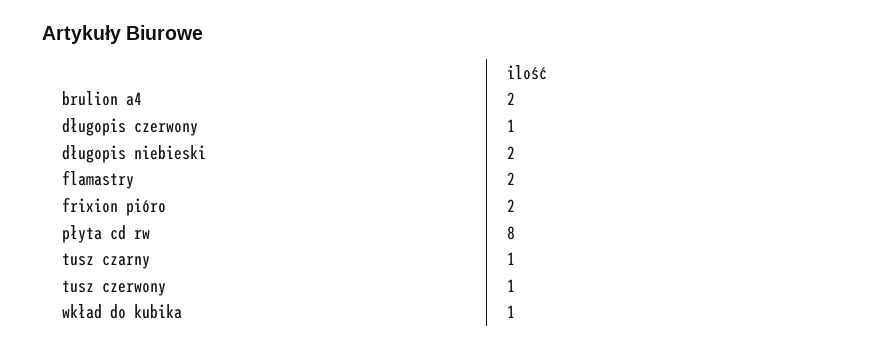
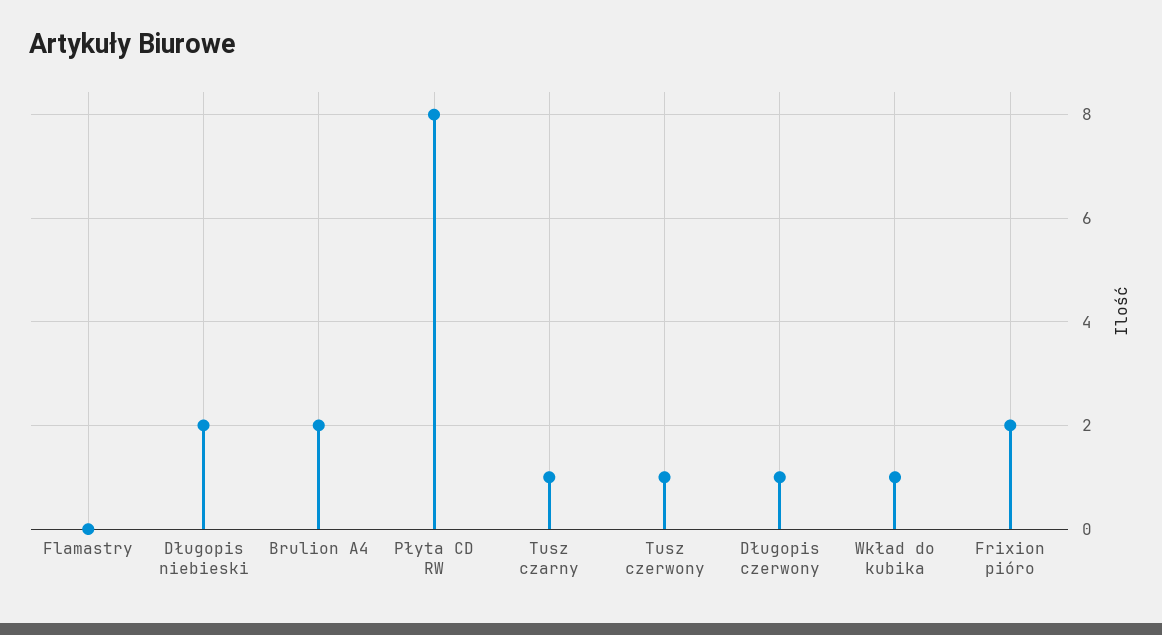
  {
    "brulion a4": 2,
    "długopis czerwony": 1,
    "długopis niebieski": 2,
-   "flamastry": 2,
+   "flamastry": 0,
    "frixion pióro": 2,
    "płyta cd rw": 8,
    "tusz czarny": 1,
    "tusz czerwony": 1,
    "wkład do kubika": 1
  }

